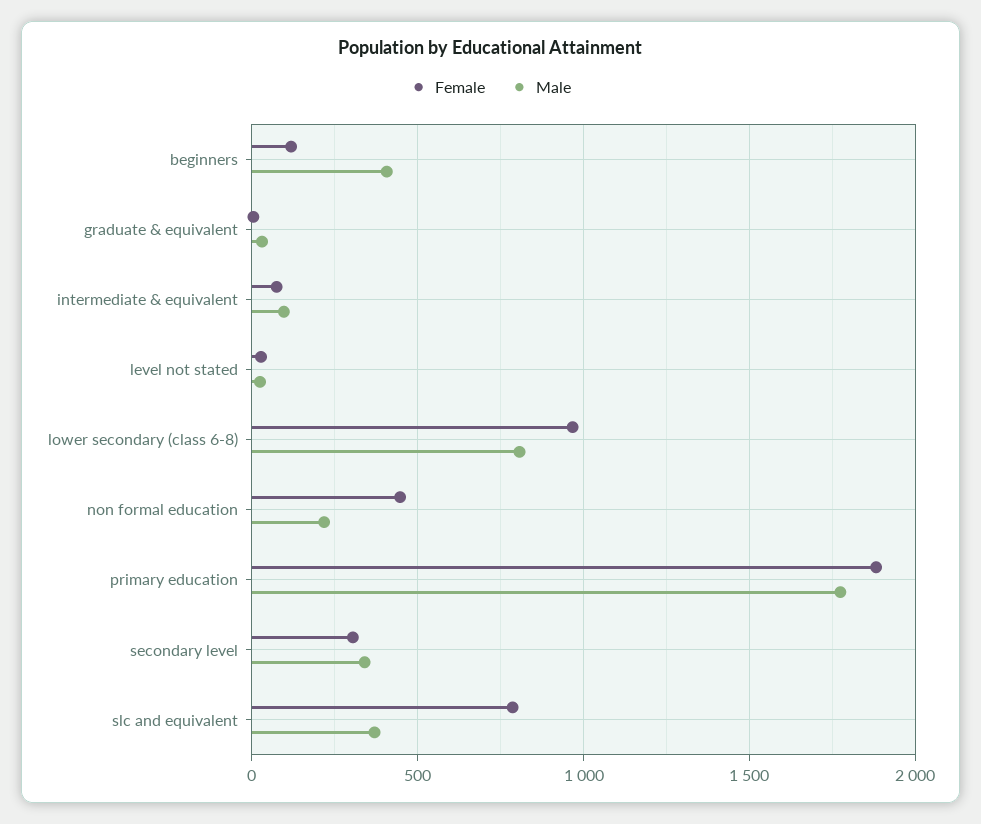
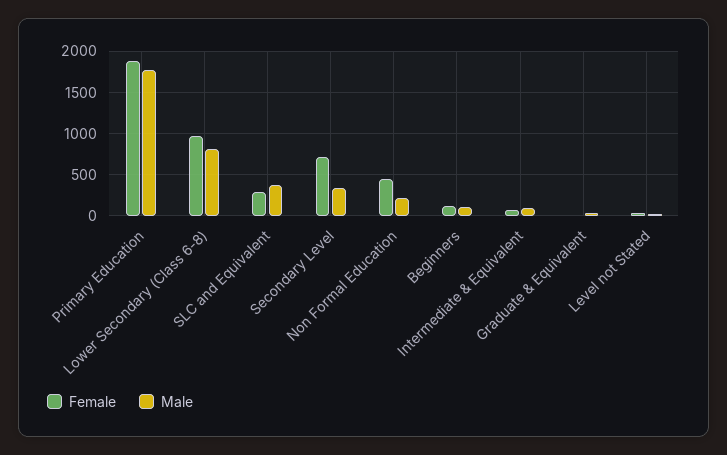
  {
    "Female": {
      "beginners": 100,
      "graduate & equivalent": 0,
      "intermediate & equivalent": 100,
      "level not stated": 50,
      "lower secondary (class 6-8)": 950,
      "non formal education": 450,
      "primary education": 1900,
-     "secondary level": 300,
+     "secondary level": 700,
-     "slc and equivalent": 800
+     "slc and equivalent": 300
    },
    "Male": {
-     "beginners": 400,
+     "beginners": 100,
      "graduate & equivalent": 50,
      "intermediate & equivalent": 100,
      "level not stated": 50,
      "lower secondary (class 6-8)": 800,
      "non formal education": 200,
      "primary education": 1750,
      "secondary level": 350,
      "slc and equivalent": 350
    }
  }

